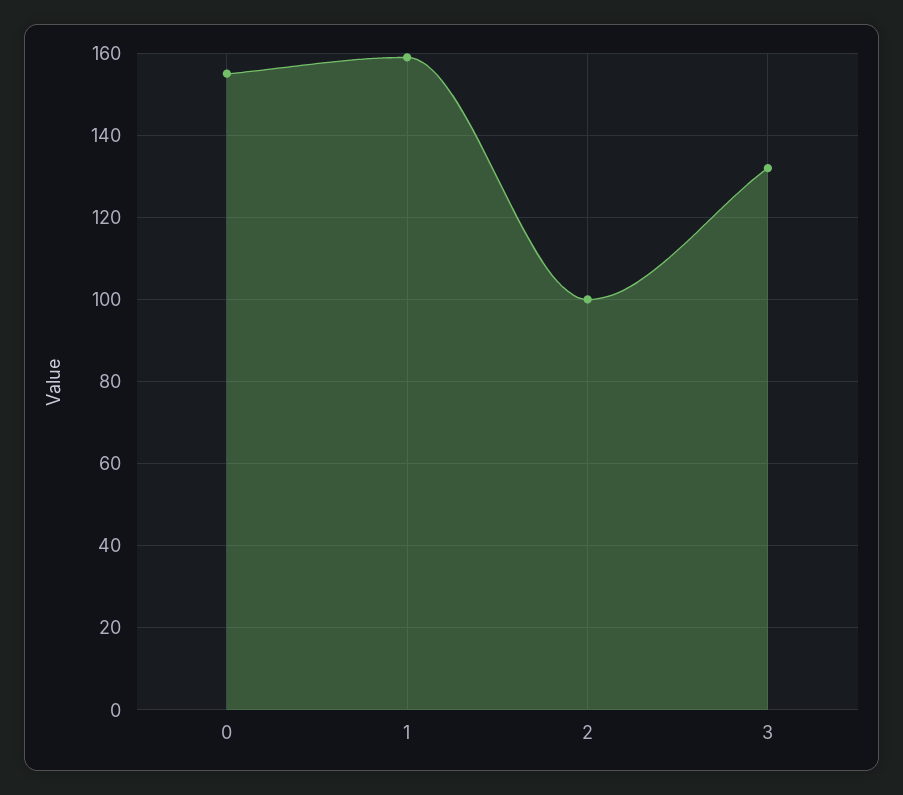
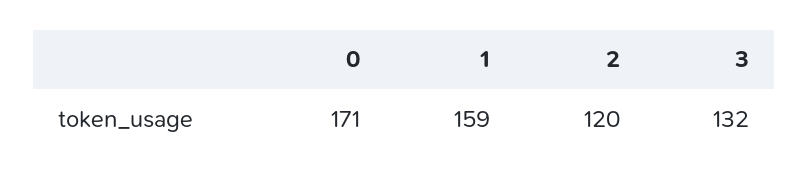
  {
-   "0": 155,
+   "0": 171,
    "1": 159,
-   "2": 100,
+   "2": 120,
    "3": 132
  }

